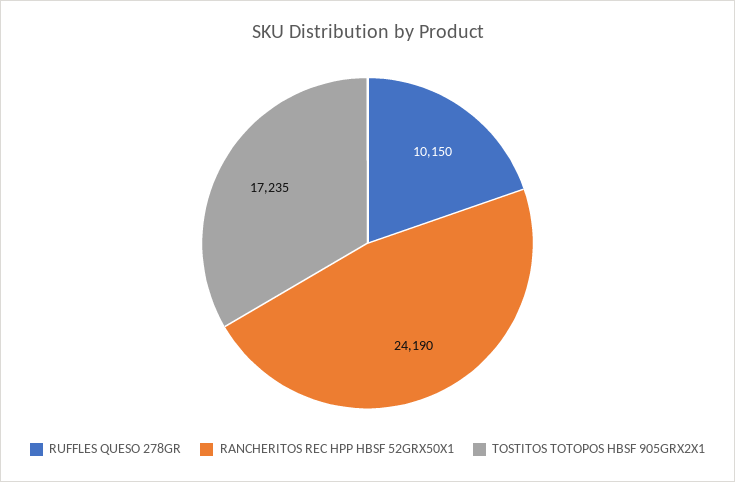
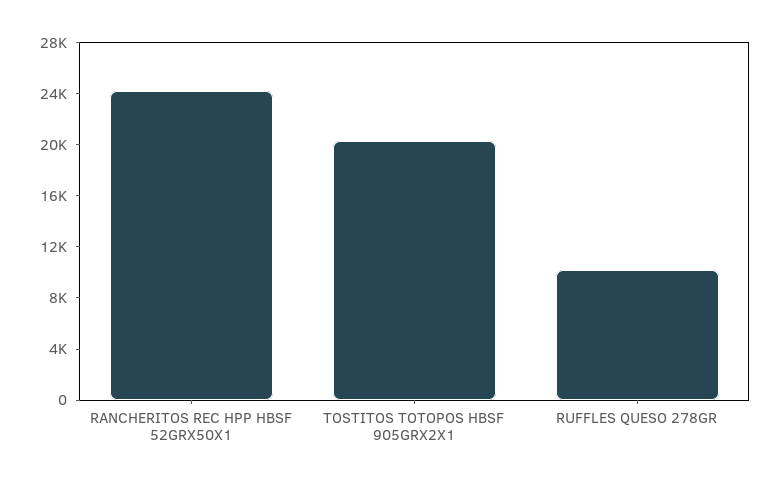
  {
    "RUFFLES QUESO 278GR": 10150,
    "RANCHERITOS REC HPP HBSF 52GRX50X1": 24190,
-   "TOSTITOS TOTOPOS HBSF 905GRX2X1": 17235
+   "TOSTITOS TOTOPOS HBSF 905GRX2X1": 20000
  }

